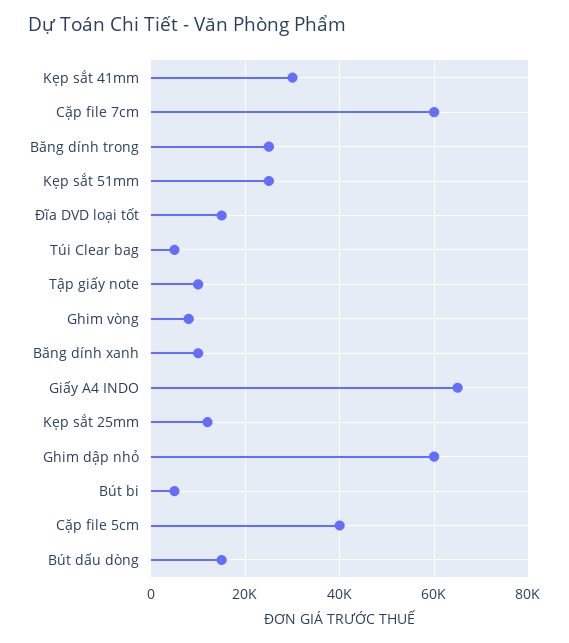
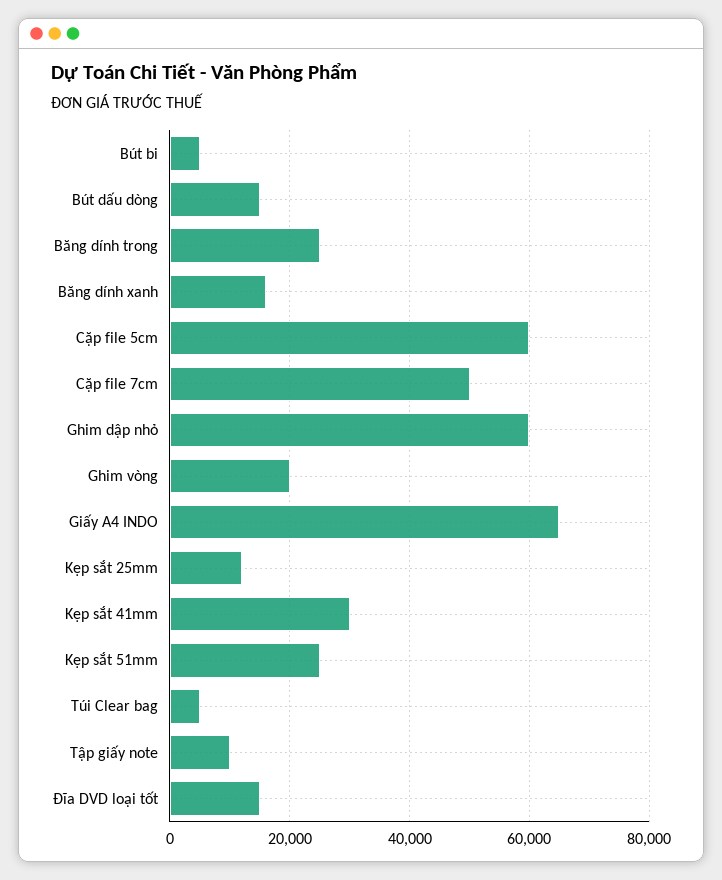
  {
    "Kẹp sắt 41mm": 30000,
-   "Cặp file 7cm": 60000,
+   "Cặp file 7cm": 50000,
    "Băng dính trong": 26000,
    "Kẹp sắt 51mm": 26000,
    "Đĩa DVD loại tốt": 16000,
    "Túi Clear bag": 6000,
    "Tập giấy note": 10000,
-   "Ghim vòng": 8000,
+   "Ghim vòng": 20000,
-   "Băng dính xanh": 10000,
+   "Băng dính xanh": 16000,
    "Giấy A4 INDO": 66000,
    "Kẹp sắt 25mm": 12000,
    "Ghim dập nhỏ": 60000,
    "Bút bi": 6000,
-   "Cặp file 5cm": 40000,
+   "Cặp file 5cm": 60000,
    "Bút dấu dòng": 16000
  }

